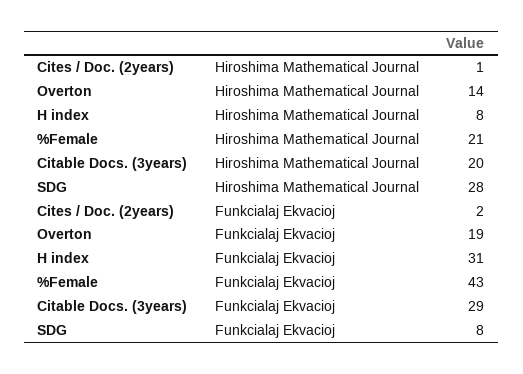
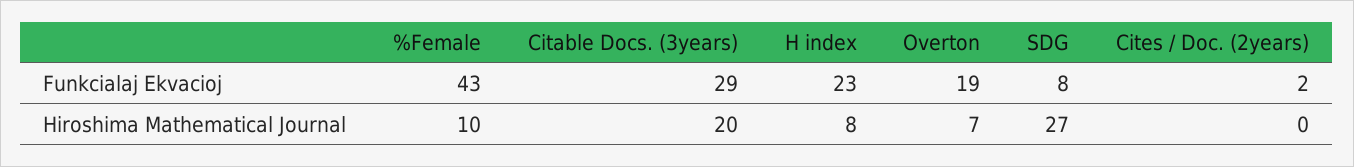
  {
    "Cites / Doc. (2years)": {
-     "Hiroshima Mathematical Journal": 1,
+     "Hiroshima Mathematical Journal": 0,
      "Funkcialaj Ekvacioj": 2
    },
    "Overton": {
-     "Hiroshima Mathematical Journal": 14,
+     "Hiroshima Mathematical Journal": 7,
      "Funkcialaj Ekvacioj": 19
    },
    "H index": {
      "Hiroshima Mathematical Journal": 8,
-     "Funkcialaj Ekvacioj": 31
+     "Funkcialaj Ekvacioj": 23
    },
    "%Female": {
-     "Hiroshima Mathematical Journal": 21,
+     "Hiroshima Mathematical Journal": 10,
      "Funkcialaj Ekvacioj": 43
    },
    "Citable Docs. (3years)": {
      "Hiroshima Mathematical Journal": 20,
      "Funkcialaj Ekvacioj": 29
    },
    "SDG": {
-     "Hiroshima Mathematical Journal": 28,
+     "Hiroshima Mathematical Journal": 27,
      "Funkcialaj Ekvacioj": 8
    }
  }

